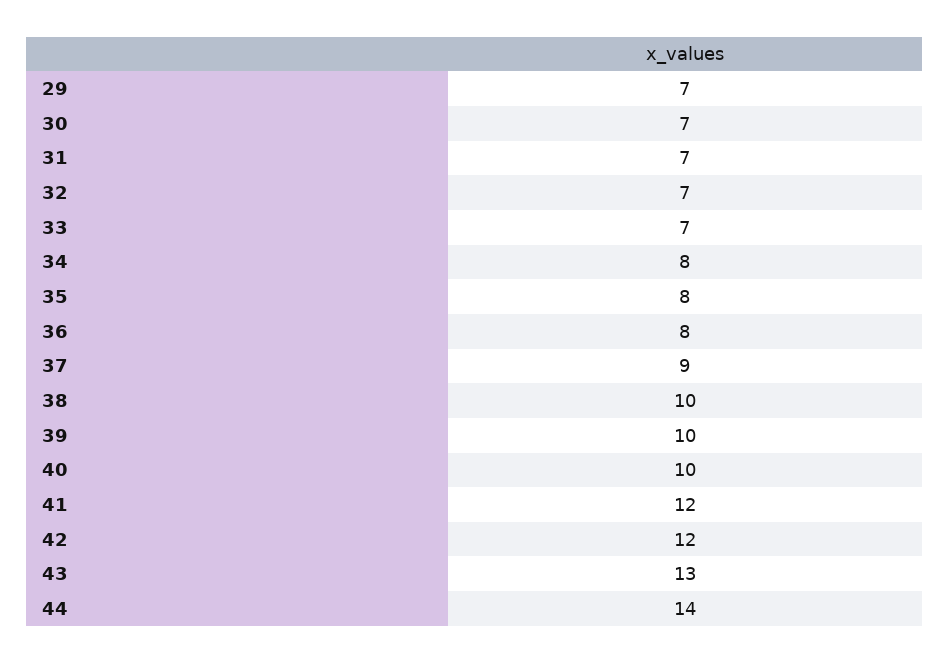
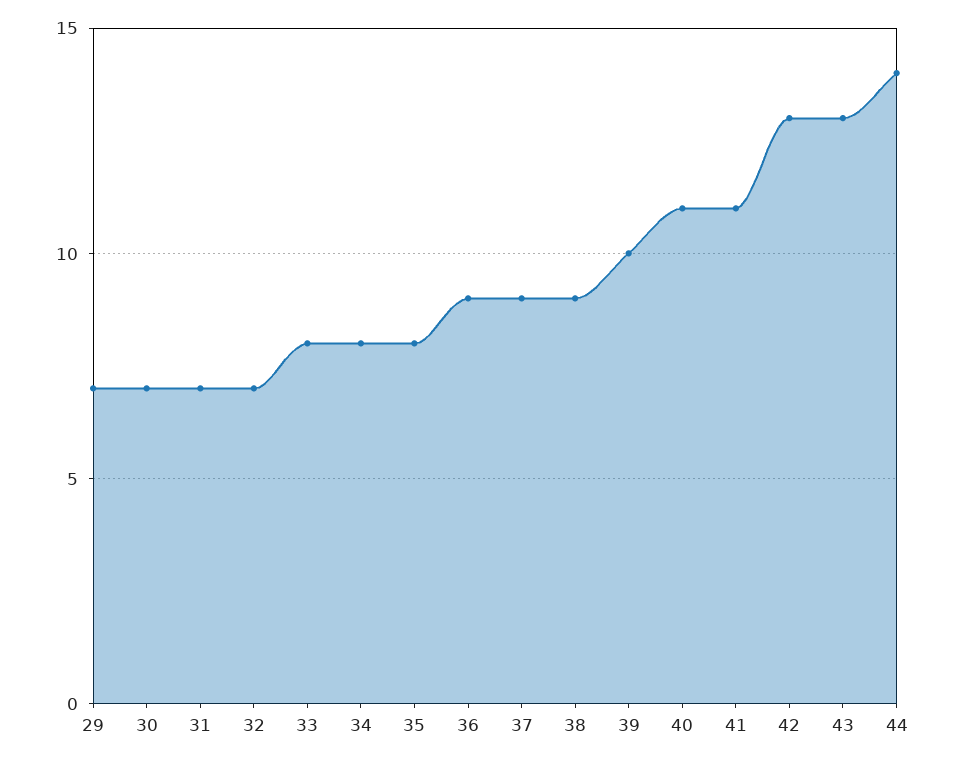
  {
    "29": 7,
    "30": 7,
    "31": 7,
    "32": 7,
-   "33": 7,
+   "33": 8,
    "34": 8,
    "35": 8,
-   "36": 8,
+   "36": 9,
    "37": 9,
-   "38": 10,
+   "38": 9,
    "39": 10,
-   "40": 10,
+   "40": 11,
-   "41": 12,
+   "41": 11,
-   "42": 12,
+   "42": 13,
    "43": 13,
    "44": 14
  }

